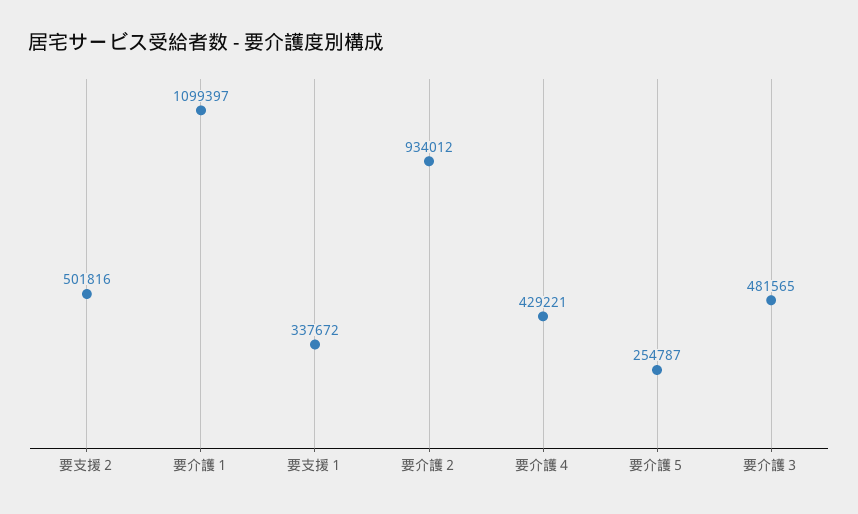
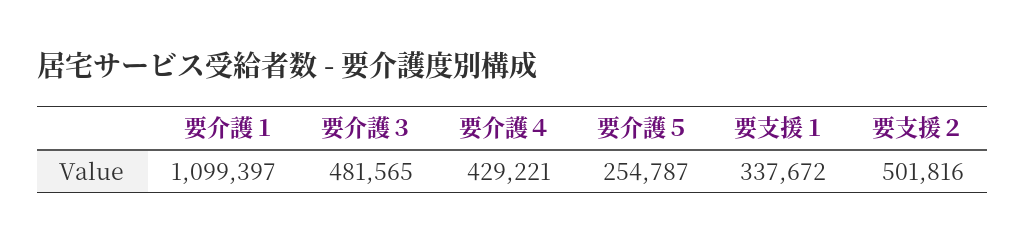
  {
    "要支援２": 501816,
    "要介護１": 1099397,
    "要支援１": 337672,
-   "要介護２": 934012,
    "要介護４": 429221,
    "要介護５": 254787,
    "要介護３": 481565
  }

